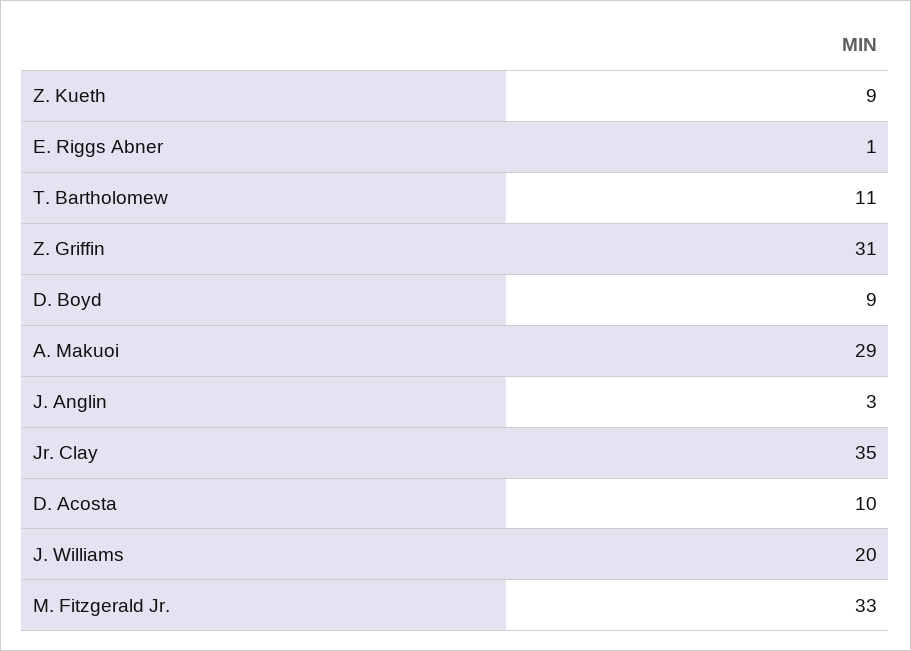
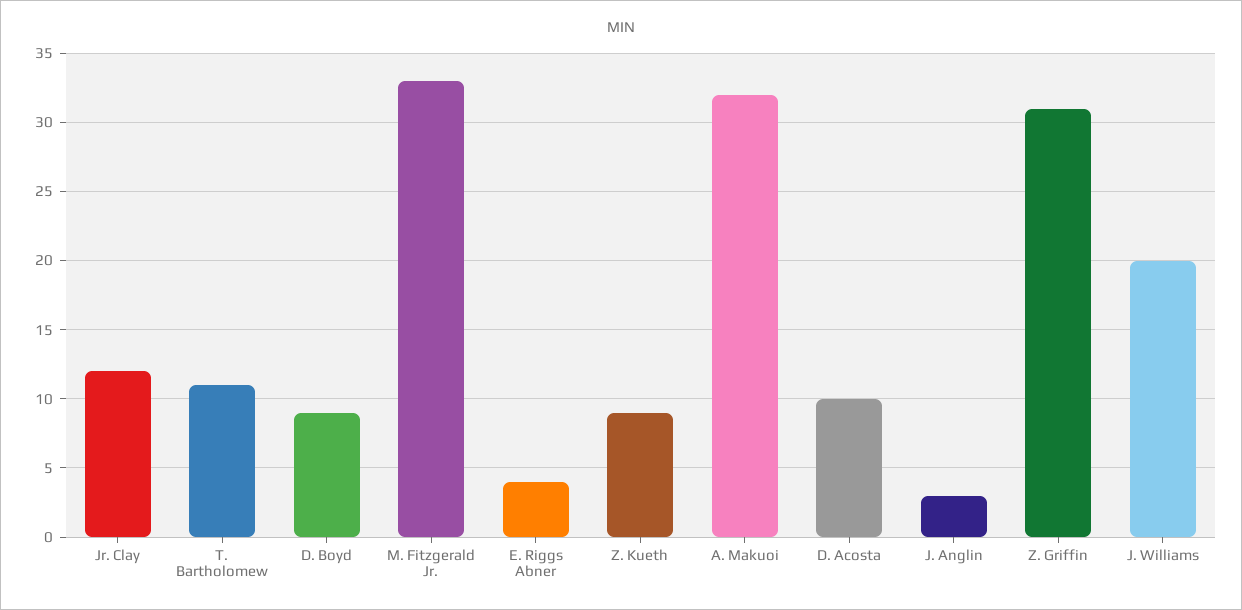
  {
    "Z. Kueth": 9,
-   "E. Riggs Abner": 1,
+   "E. Riggs Abner": 4,
    "T. Bartholomew": 11,
    "Z. Griffin": 31,
    "D. Boyd": 9,
-   "A. Makuoi": 29,
+   "A. Makuoi": 32,
    "J. Anglin": 3,
-   "Jr. Clay": 35,
+   "Jr. Clay": 12,
    "D. Acosta": 10,
    "J. Williams": 20,
    "M. Fitzgerald Jr.": 33
  }

